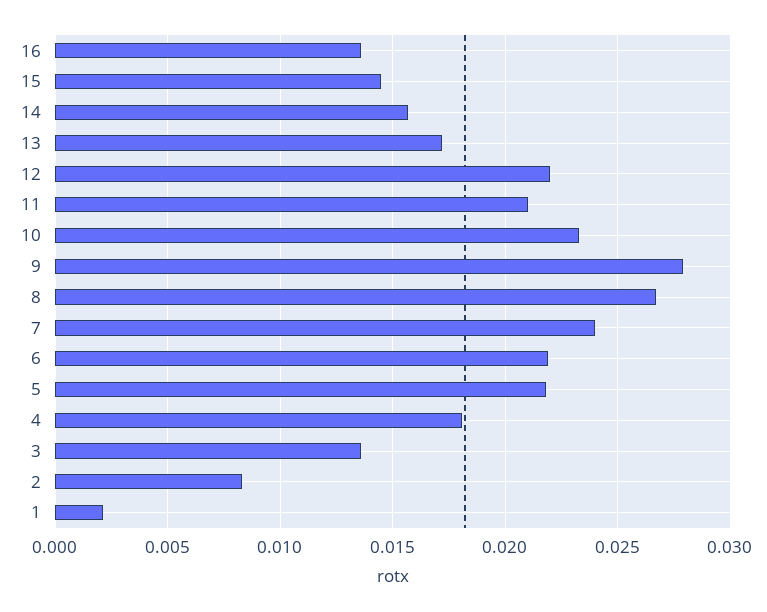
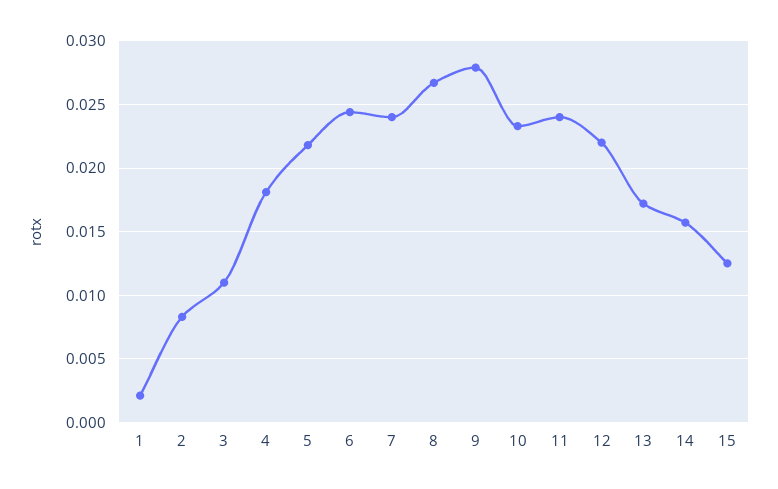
  {
-   "16": 0.0135,
-   "15": 0.0145,
+   "15": 0.0125,
    "14": 0.0155,
    "13": 0.017,
    "12": 0.022,
-   "11": 0.021,
+   "11": 0.024,
    "10": 0.0235,
    "9": 0.028,
    "8": 0.0265,
    "7": 0.024,
-   "6": 0.022,
+   "6": 0.0245,
    "5": 0.022,
    "4": 0.018,
-   "3": 0.0135,
+   "3": 0.011,
    "2": 0.0085,
    "1": 0.002
  }

